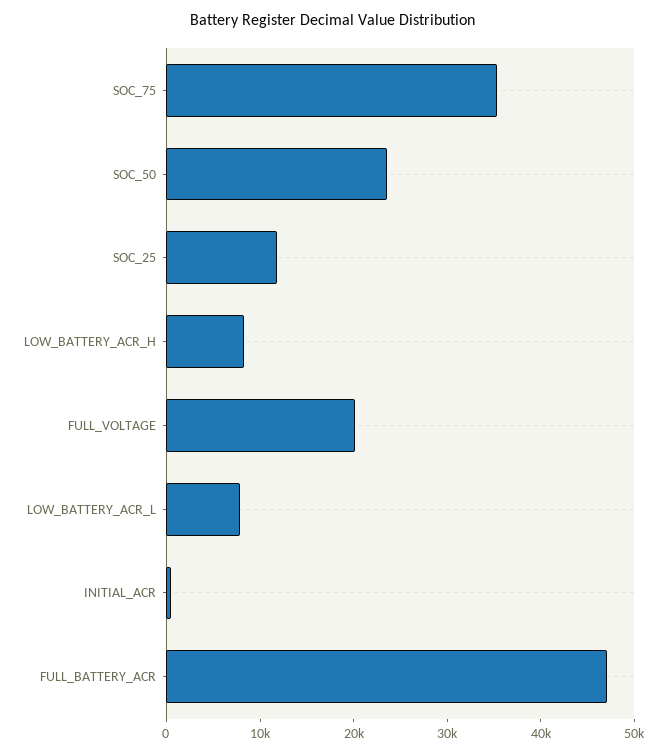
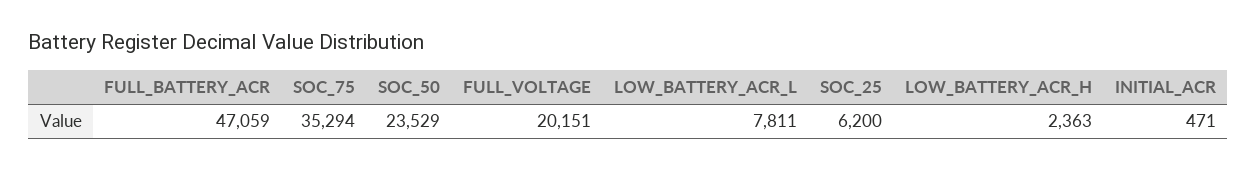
  {
    "SOC_75": 35294,
    "SOC_50": 23529,
-   "SOC_25": 12000,
+   "SOC_25": 6200,
-   "LOW_BATTERY_ACR_H": 8000,
+   "LOW_BATTERY_ACR_H": 2363,
    "FULL_VOLTAGE": 20151,
    "LOW_BATTERY_ACR_L": 7811,
    "INITIAL_ACR": 471,
    "FULL_BATTERY_ACR": 47059
  }

